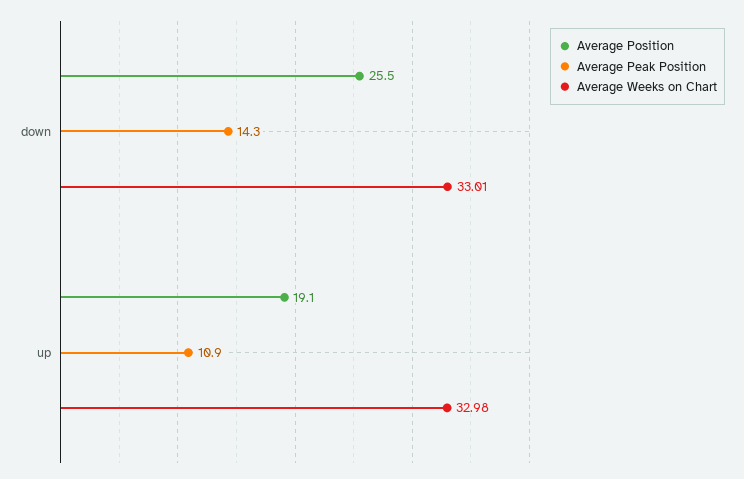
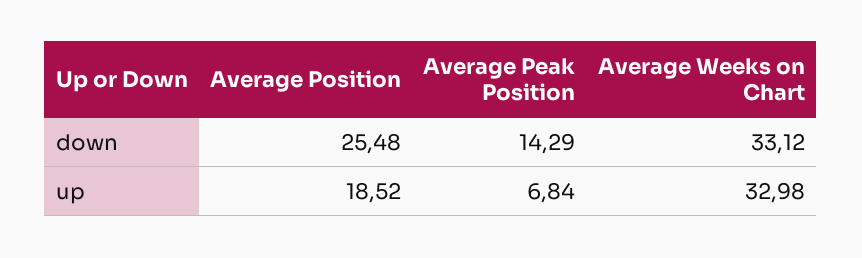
  {
    "Average Position": {
      "down": 25.48,
-     "up": 19.1
+     "up": 18.52
    },
    "Average Peak Position": {
      "down": 14.29,
-     "up": 10.9
+     "up": 6.84
    },
    "Average Weeks on Chart": {
-     "down": 33.01,
+     "down": 33.12,
      "up": 32.98
    }
  }

